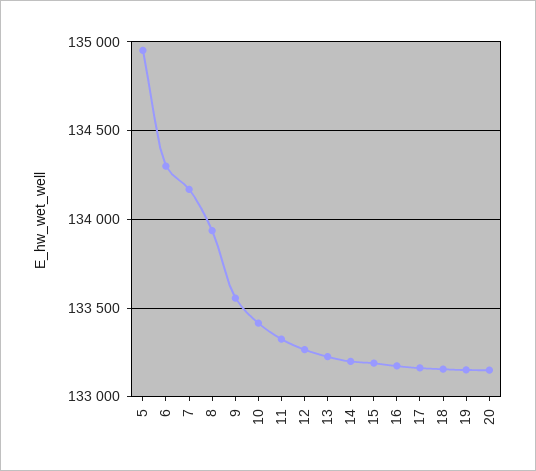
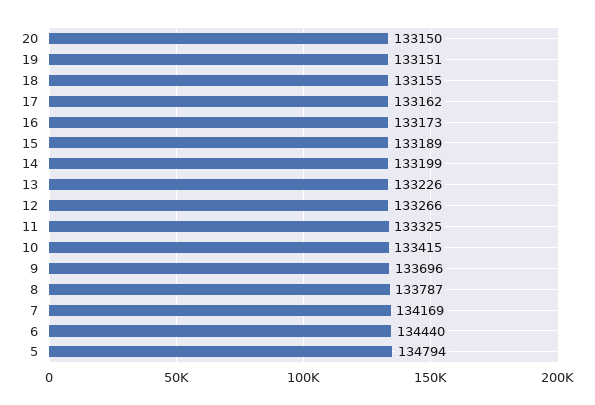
  {
-   "5": 134950,
+   "5": 134794,
-   "6": 134300,
+   "6": 134440,
    "7": 134169,
-   "8": 133950,
+   "8": 133787,
-   "9": 133550,
+   "9": 133696,
    "10": 133415,
    "11": 133325,
    "12": 133266,
    "13": 133226,
    "14": 133199,
    "15": 133189,
    "16": 133173,
    "17": 133162,
    "18": 133155,
    "19": 133151,
    "20": 133150
  }

